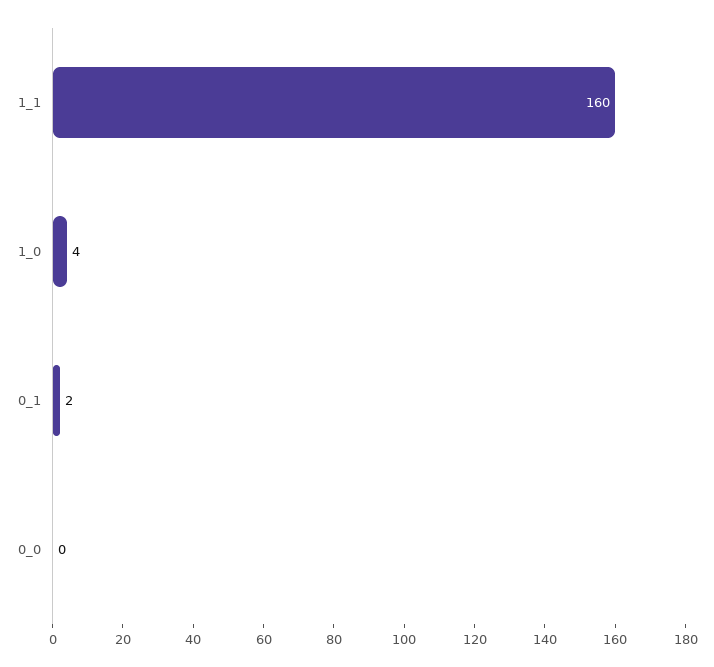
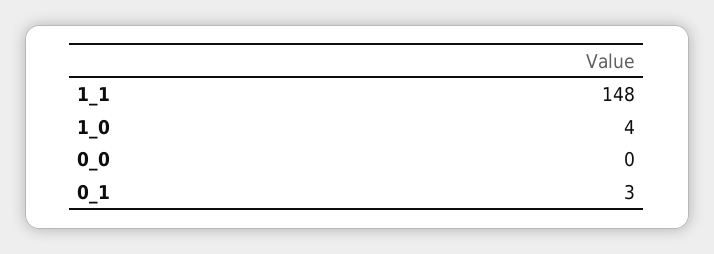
  {
-   "1_1": 160,
+   "1_1": 148,
    "1_0": 4,
-   "0_1": 2,
+   "0_1": 3,
    "0_0": 0
  }

